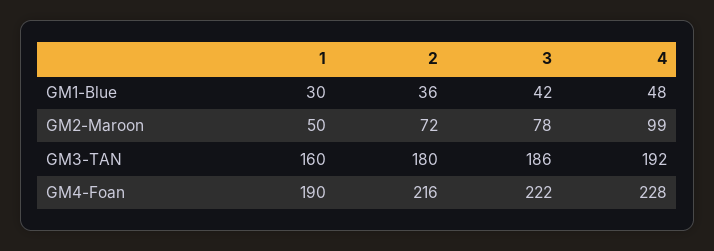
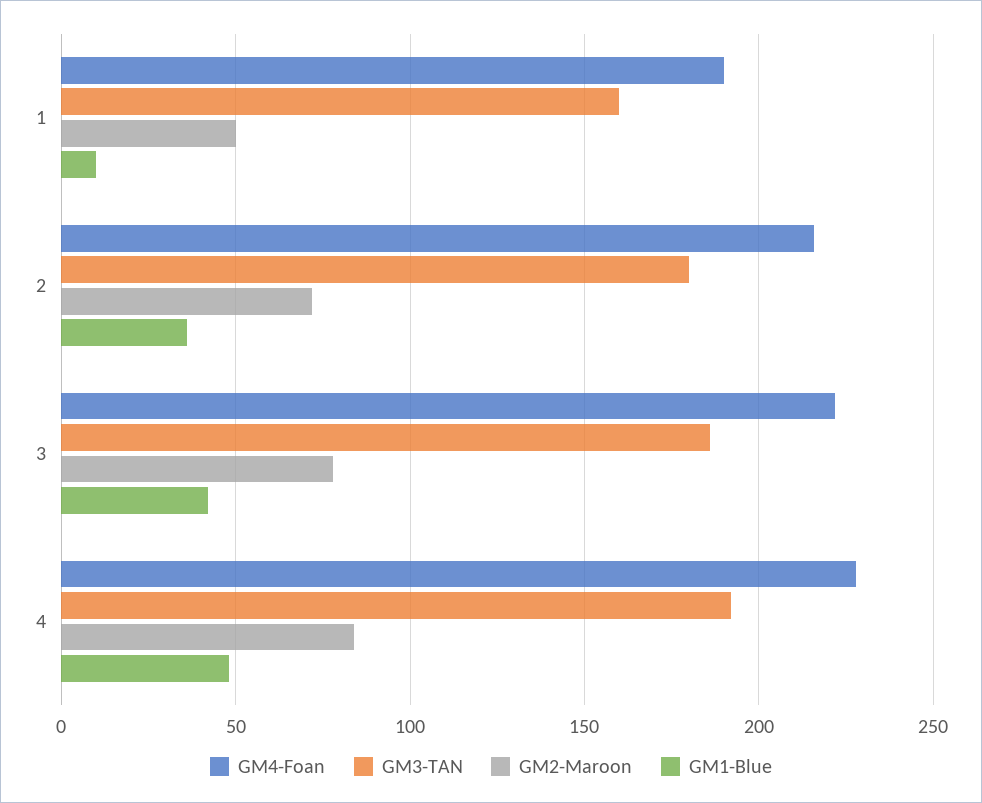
  {
    "GM1-Blue": {
-     "1": 30,
+     "1": 10,
      "2": 36,
      "3": 42,
      "4": 48
    },
    "GM2-Maroon": {
      "1": 50,
      "2": 72,
      "3": 78,
-     "4": 99
+     "4": 85
    },
    "GM3-TAN": {
      "1": 160,
      "2": 180,
      "3": 186,
      "4": 192
    },
    "GM4-Foan": {
      "1": 190,
      "2": 216,
      "3": 222,
      "4": 228
    }
  }

